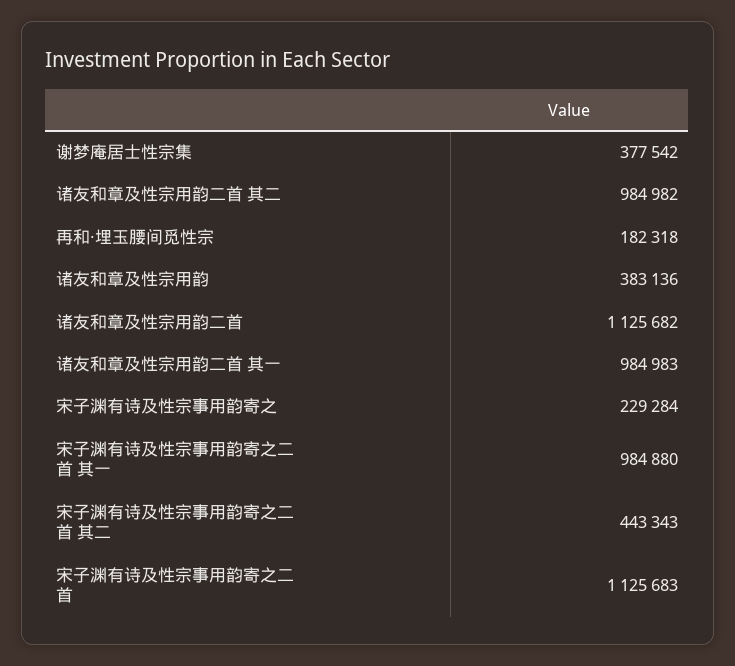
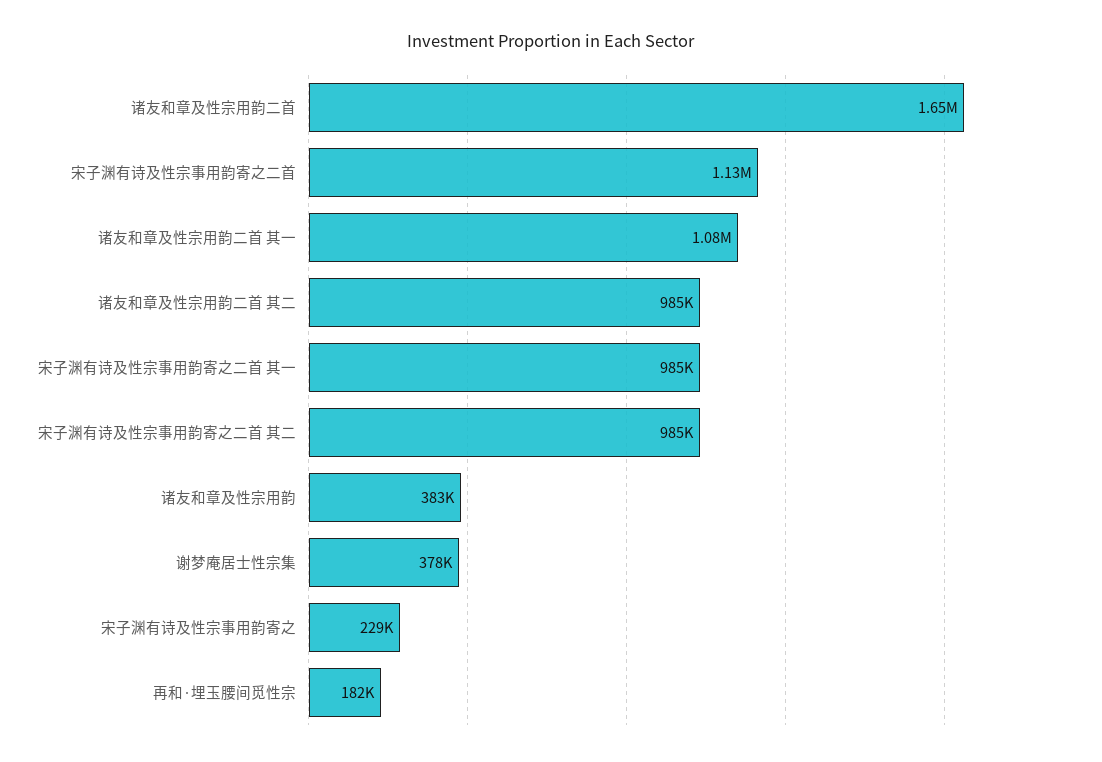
  {
    "谢梦庵居士性宗集": 377542,
    "诸友和章及性宗用韵二首 其二": 984982,
    "再和·埋玉腰间觅性宗": 182318,
    "诸友和章及性宗用韵": 383136,
-   "诸友和章及性宗用韵二首": 1125682,
+   "诸友和章及性宗用韵二首": 1650000,
-   "诸友和章及性宗用韵二首 其一": 984983,
+   "诸友和章及性宗用韵二首 其一": 1080000,
    "宋子渊有诗及性宗事用韵寄之": 229284,
    "宋子渊有诗及性宗事用韵寄之二首 其一": 984880,
-   "宋子渊有诗及性宗事用韵寄之二首 其二": 443343,
+   "宋子渊有诗及性宗事用韵寄之二首 其二": 985000,
    "宋子渊有诗及性宗事用韵寄之二首": 1125683
  }

